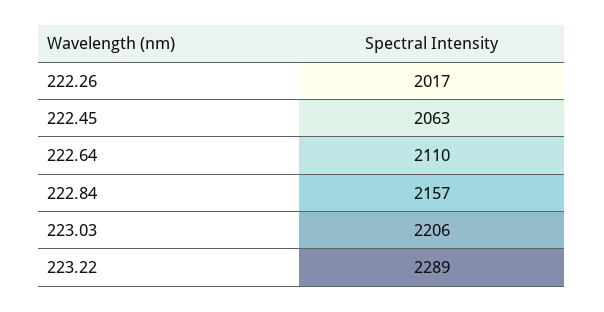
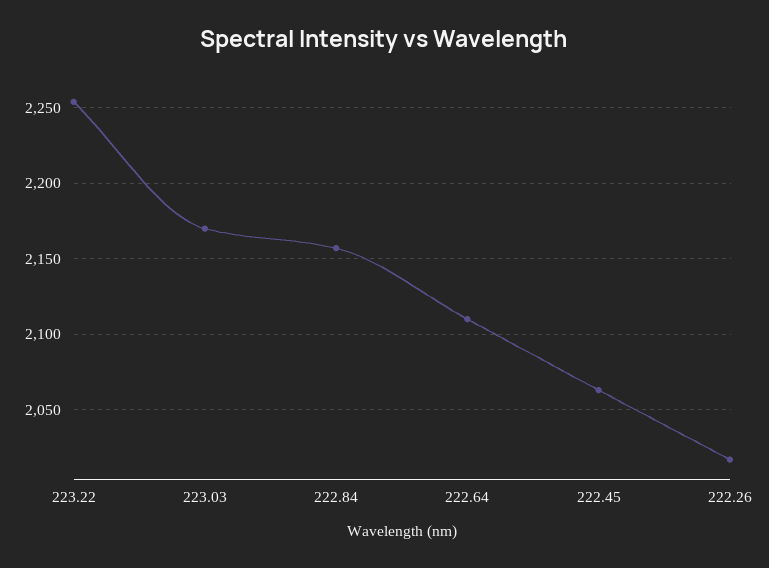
  {
    "222.26": 2017,
    "222.45": 2063,
    "222.64": 2110,
    "222.84": 2157,
-   "223.03": 2206,
+   "223.03": 2170,
-   "223.22": 2289
+   "223.22": 2255
  }

